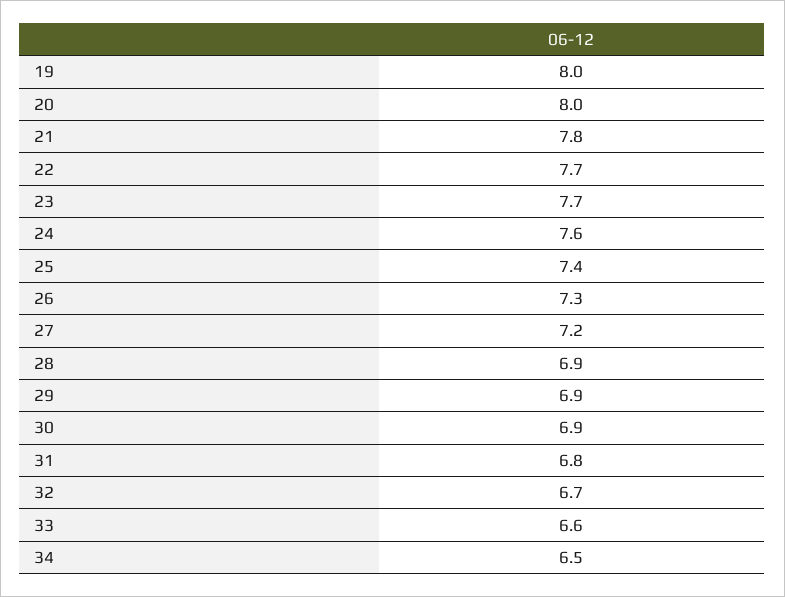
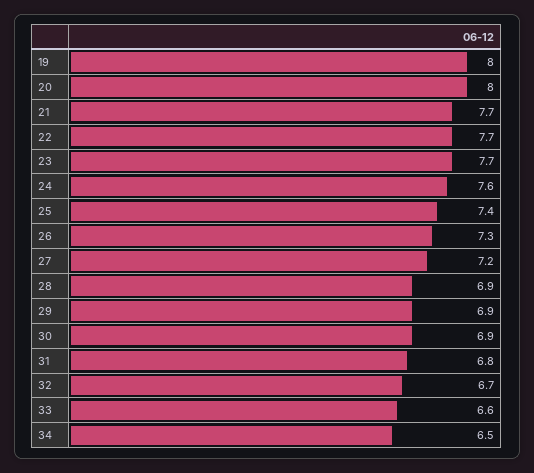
  {
    "19": 8,
    "20": 8,
-   "21": 7.8,
+   "21": 7.7,
    "22": 7.7,
    "23": 7.7,
    "24": 7.6,
    "25": 7.4,
    "26": 7.3,
    "27": 7.2,
    "28": 6.9,
    "29": 6.9,
    "30": 6.9,
    "31": 6.8,
    "32": 6.7,
    "33": 6.6,
    "34": 6.5
  }

